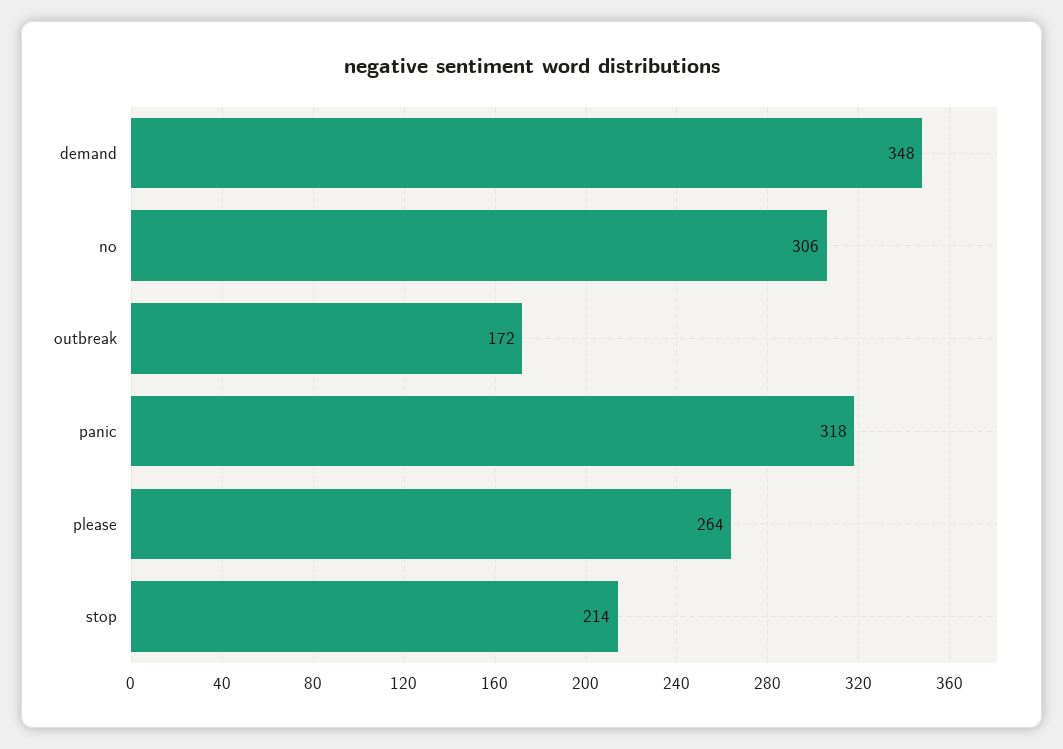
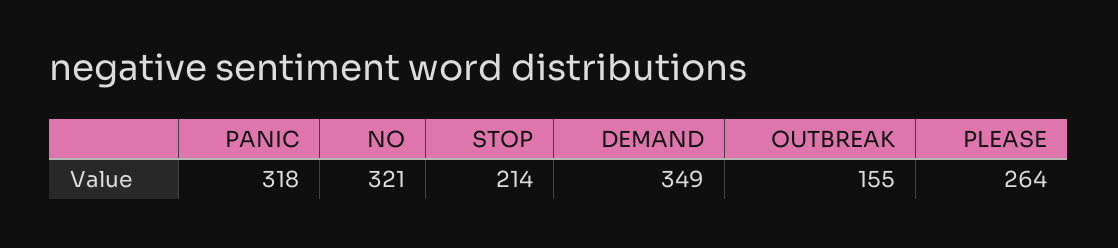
  {
-   "demand": 348,
+   "demand": 349,
-   "no": 306,
+   "no": 321,
-   "outbreak": 172,
+   "outbreak": 155,
    "panic": 318,
    "please": 264,
    "stop": 214
  }

